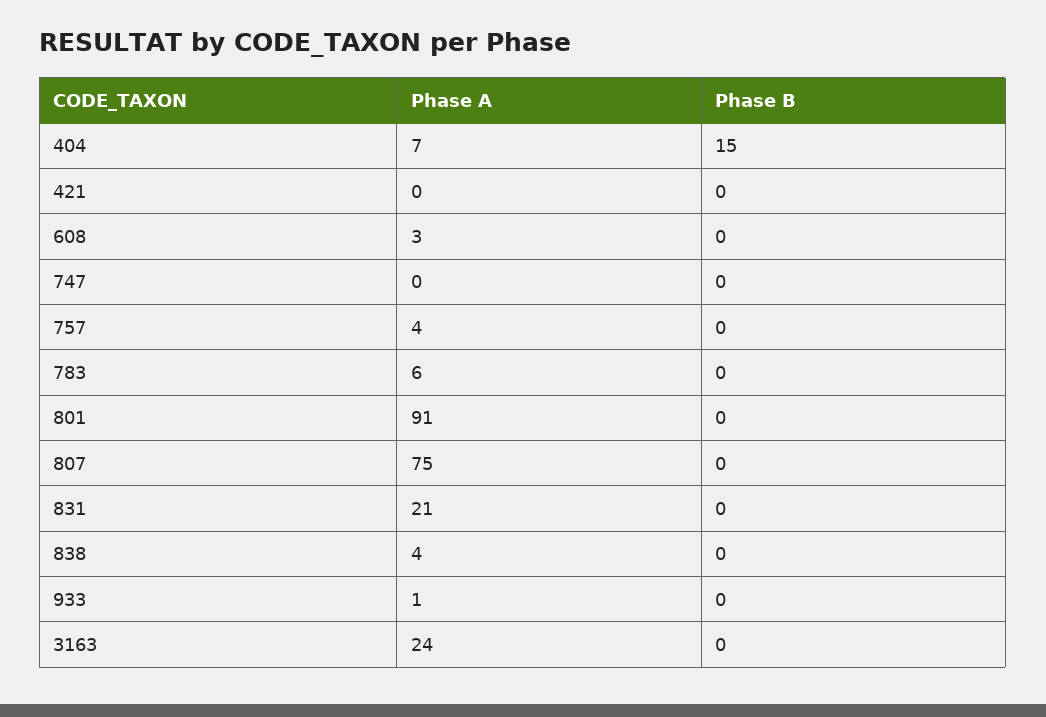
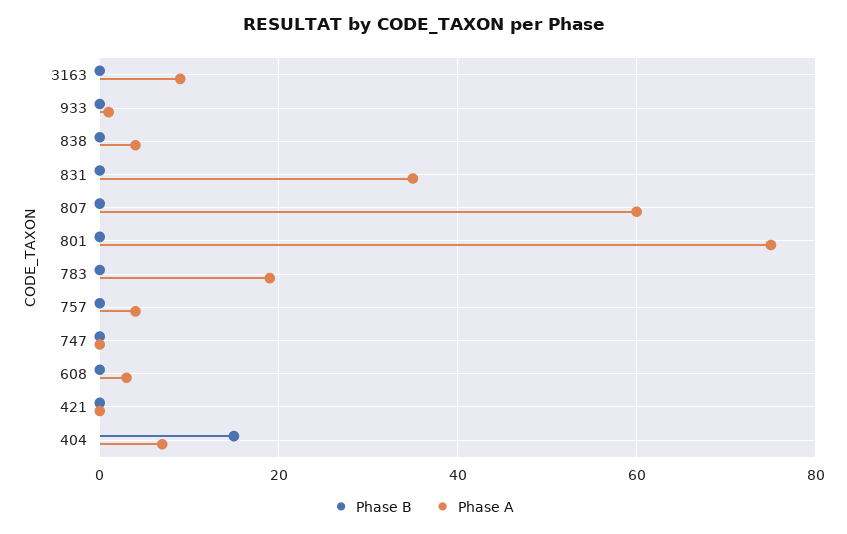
  {
    "Phase A": {
      "404": 7,
      "421": 0,
      "608": 3,
      "747": 0,
      "757": 4,
-     "783": 6,
+     "783": 20,
-     "801": 91,
+     "801": 75,
-     "807": 75,
+     "807": 60,
-     "831": 21,
+     "831": 35,
      "838": 4,
      "933": 1,
-     "3163": 24
+     "3163": 10
    },
    "Phase B": {
      "404": 15,
      "421": 0,
      "608": 0,
      "747": 0,
      "757": 0,
      "783": 0,
      "801": 0,
      "807": 0,
      "831": 0,
      "838": 0,
      "933": 0,
      "3163": 0
    }
  }

